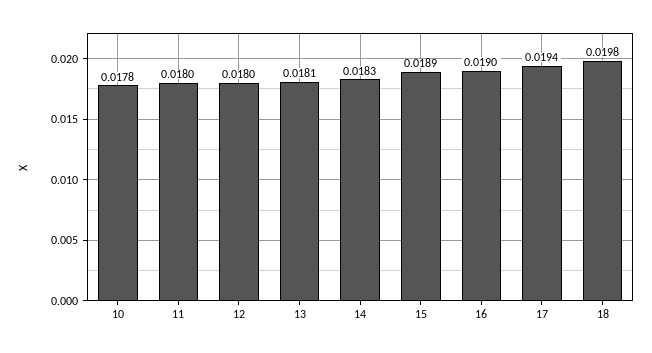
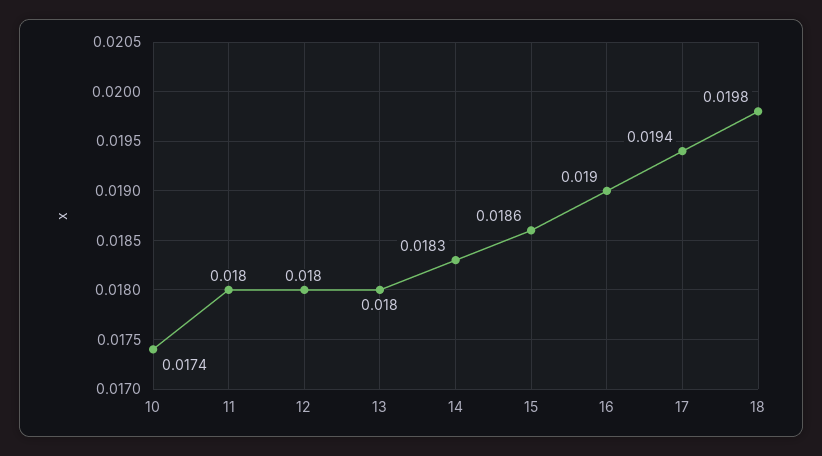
  {
-   "10": 0.0178,
+   "10": 0.0174,
    "11": 0.018,
    "12": 0.018,
-   "13": 0.0181,
+   "13": 0.018,
    "14": 0.0183,
-   "15": 0.0189,
+   "15": 0.0186,
    "16": 0.019,
    "17": 0.0194,
    "18": 0.0198
  }

